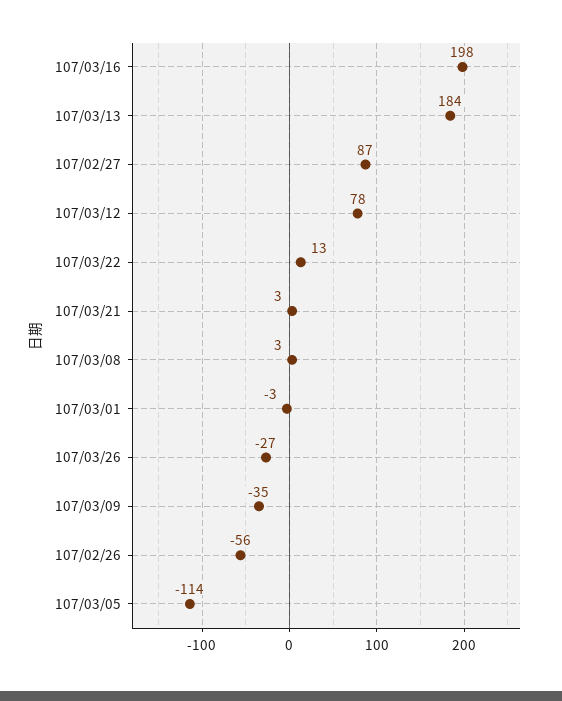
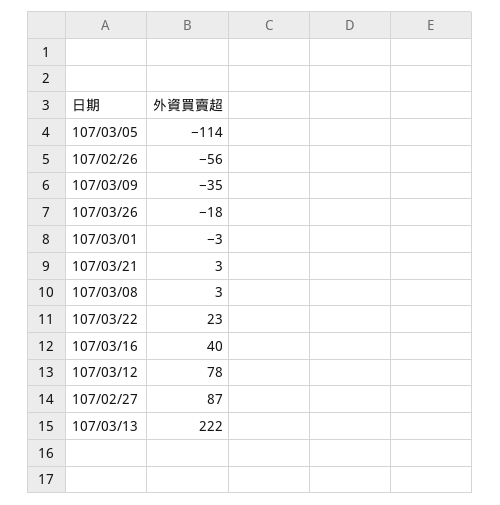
  {
-   "107/03/16": 198,
+   "107/03/16": 40,
-   "107/03/13": 184,
+   "107/03/13": 222,
    "107/02/27": 87,
    "107/03/12": 78,
-   "107/03/22": 13,
+   "107/03/22": 23,
    "107/03/21": 3,
    "107/03/08": 3,
    "107/03/01": -3,
-   "107/03/26": -27,
+   "107/03/26": -18,
    "107/03/09": -35,
    "107/02/26": -56,
    "107/03/05": -114
  }

